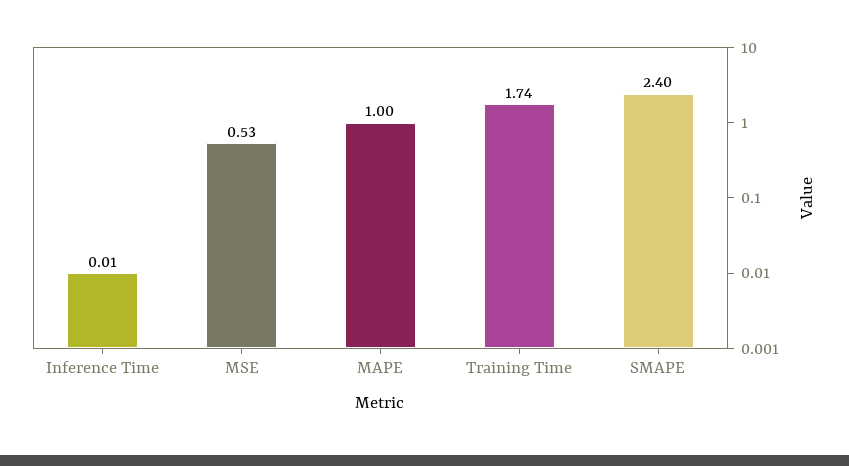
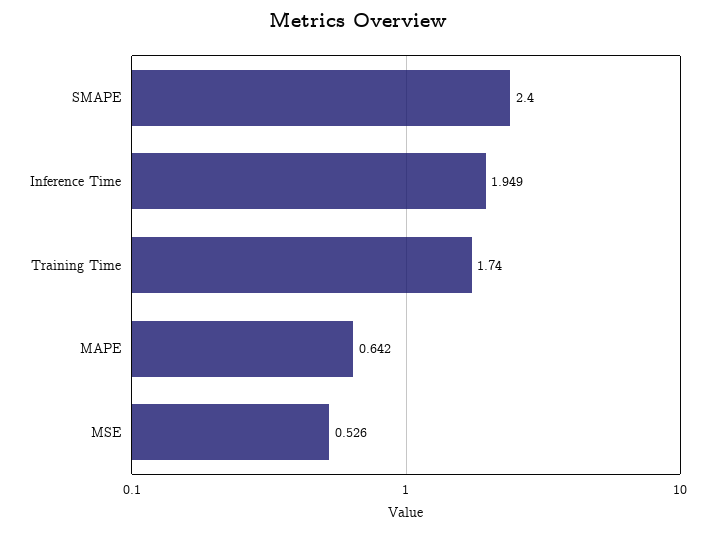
  {
-   "Inference Time": 0.01,
+   "Inference Time": 1.949,
    "MSE": 0.526,
-   "MAPE": 1,
+   "MAPE": 0.642,
    "Training Time": 1.74,
    "SMAPE": 2.4
  }

